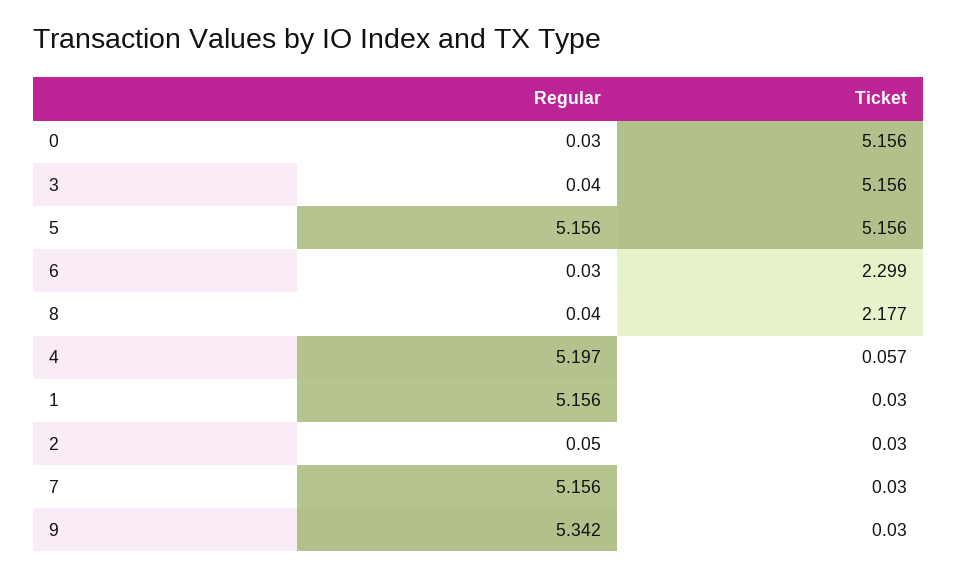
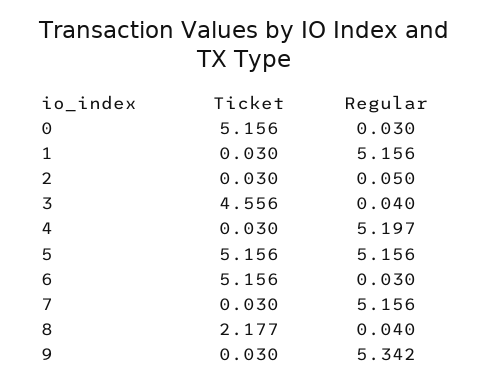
  {
    "Regular": {
      "0": 0.03,
      "3": 0.04,
      "5": 5.156,
      "6": 0.03,
      "8": 0.04,
      "4": 5.197,
      "1": 5.156,
      "2": 0.05,
      "7": 5.156,
      "9": 5.342
    },
    "Ticket": {
      "0": 5.156,
-     "3": 5.156,
+     "3": 4.556,
      "5": 5.156,
-     "6": 2.299,
+     "6": 5.156,
      "8": 2.177,
-     "4": 0.057,
+     "4": 0.03,
      "1": 0.03,
      "2": 0.03,
      "7": 0.03,
      "9": 0.03
    }
  }

